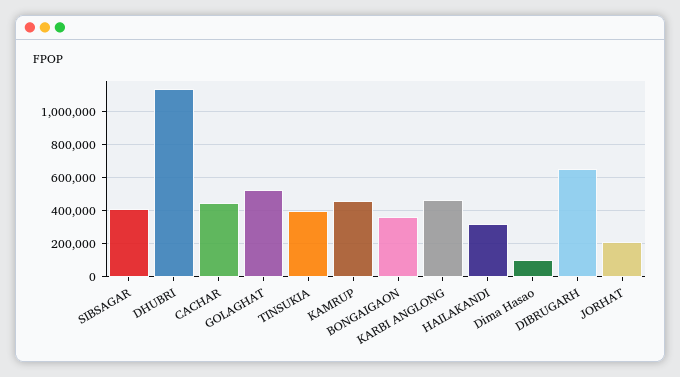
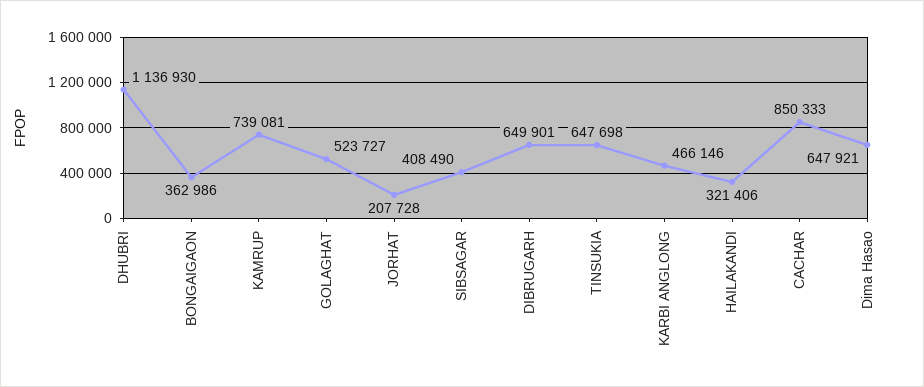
  {
    "SIBSAGAR": 408490,
    "DHUBRI": 1136930,
-   "CACHAR": 450000,
+   "CACHAR": 850333,
    "GOLAGHAT": 523727,
-   "TINSUKIA": 400000,
+   "TINSUKIA": 647698,
-   "KAMRUP": 450000,
+   "KAMRUP": 739081,
    "BONGAIGAON": 362986,
    "KARBI ANGLONG": 466146,
    "HAILAKANDI": 321406,
-   "Dima Hasao": 100000,
+   "Dima Hasao": 647921,
    "DIBRUGARH": 649901,
    "JORHAT": 207728
  }

